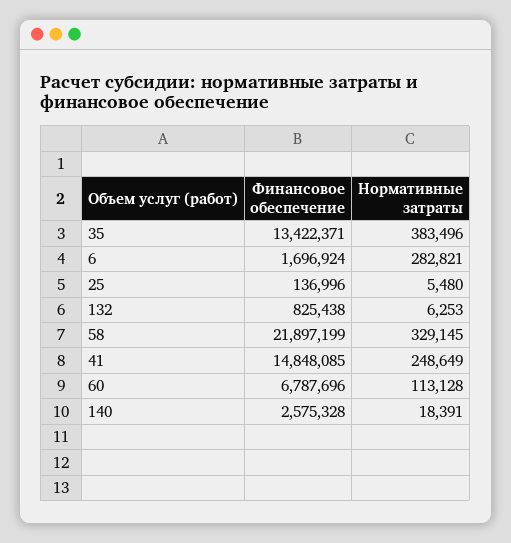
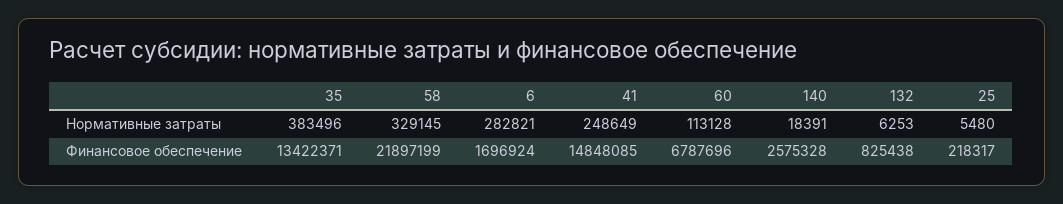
  {
    "Финансовое обеспечение": {
      "35": 13422371,
      "6": 1696924,
-     "25": 136996,
+     "25": 218317,
      "132": 825438,
      "58": 21897199,
      "41": 14848085,
      "60": 6787696,
      "140": 2575328
    },
    "Нормативные затраты": {
      "35": 383496,
      "6": 282821,
      "25": 5480,
      "132": 6253,
      "58": 329145,
      "41": 248649,
      "60": 113128,
      "140": 18391
    }
  }

